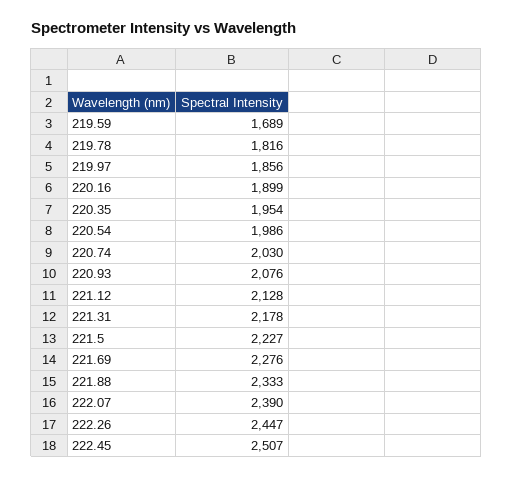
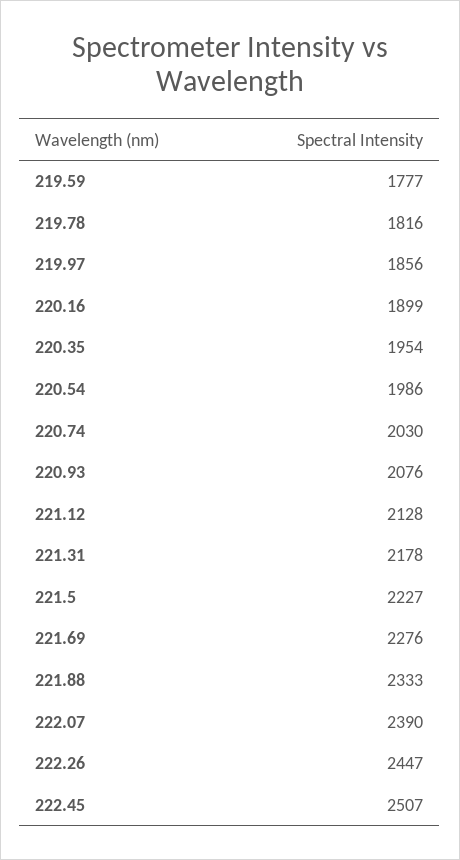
  {
-   "219.59": 1689,
+   "219.59": 1777,
    "219.78": 1816,
    "219.97": 1856,
    "220.16": 1899,
    "220.35": 1954,
    "220.54": 1986,
    "220.74": 2030,
    "220.93": 2076,
    "221.12": 2128,
    "221.31": 2178,
    "221.5": 2227,
    "221.69": 2276,
    "221.88": 2333,
    "222.07": 2390,
    "222.26": 2447,
    "222.45": 2507
  }

